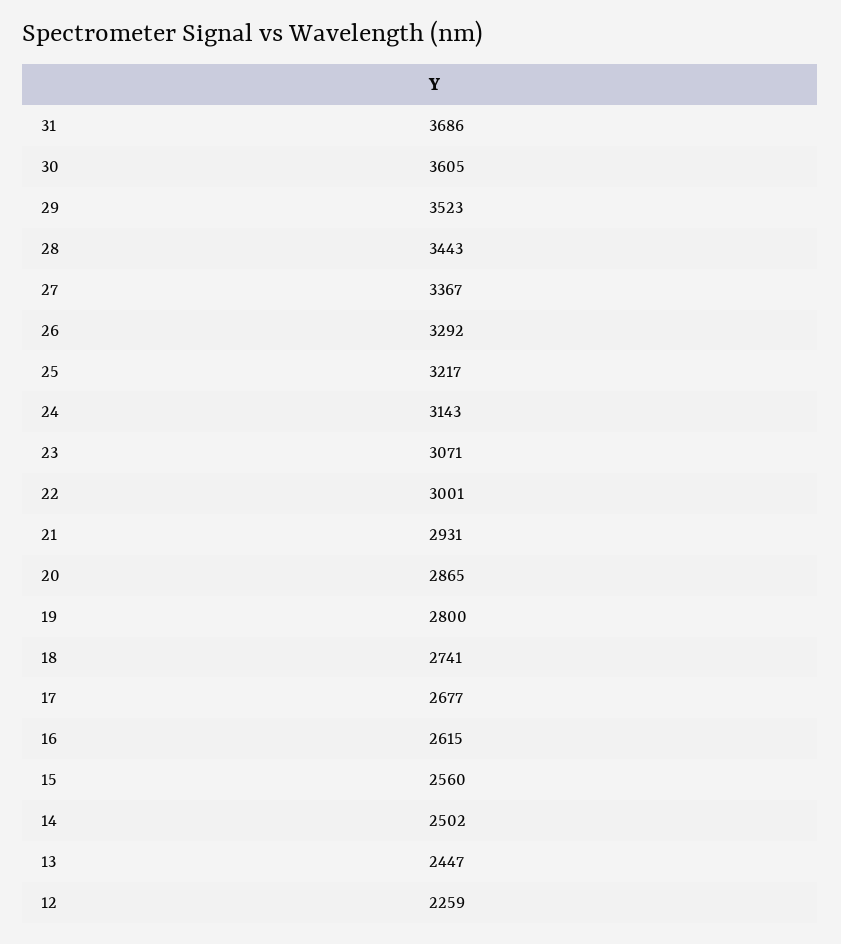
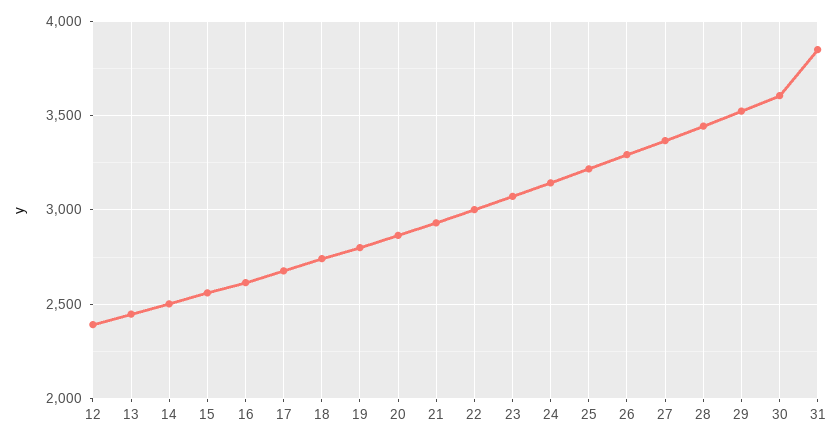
  {
-   "31": 3686,
+   "31": 3850,
    "30": 3605,
    "29": 3523,
    "28": 3443,
    "27": 3367,
    "26": 3292,
    "25": 3217,
    "24": 3143,
    "23": 3071,
    "22": 3001,
    "21": 2931,
    "20": 2865,
    "19": 2800,
    "18": 2741,
    "17": 2677,
    "16": 2615,
    "15": 2560,
    "14": 2502,
    "13": 2447,
-   "12": 2259
+   "12": 2400
  }

